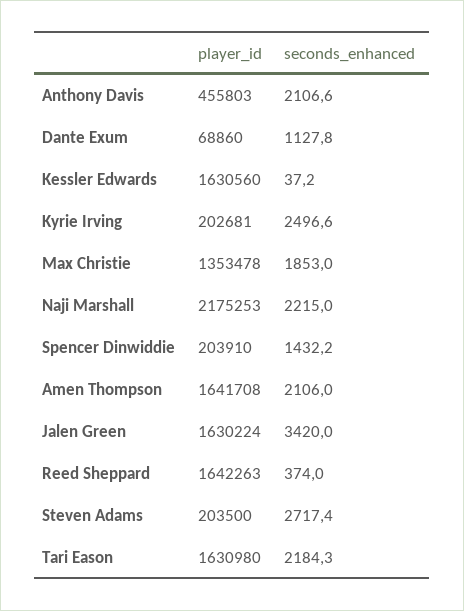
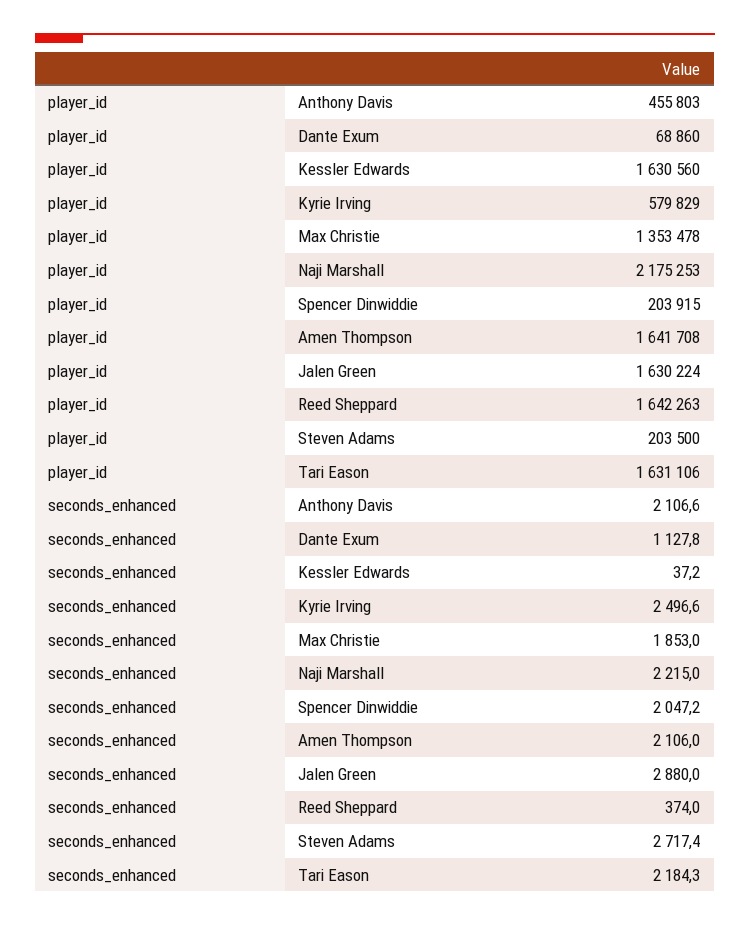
  {
    "player_id": {
      "Anthony Davis": 455803,
      "Dante Exum": 68860,
      "Kessler Edwards": 1630560,
-     "Kyrie Irving": 202681,
+     "Kyrie Irving": 579829,
      "Max Christie": 1353478,
      "Naji Marshall": 2175253,
-     "Spencer Dinwiddie": 203910,
+     "Spencer Dinwiddie": 203915,
      "Amen Thompson": 1641708,
      "Jalen Green": 1630224,
      "Reed Sheppard": 1642263,
      "Steven Adams": 203500,
-     "Tari Eason": 1630980
+     "Tari Eason": 1631106
    },
    "seconds_enhanced": {
      "Anthony Davis": 2106.6,
      "Dante Exum": 1127.8,
      "Kessler Edwards": 37.2,
      "Kyrie Irving": 2496.6,
      "Max Christie": 1853,
      "Naji Marshall": 2215,
-     "Spencer Dinwiddie": 1432.2,
+     "Spencer Dinwiddie": 2047.2,
      "Amen Thompson": 2106,
-     "Jalen Green": 3420,
+     "Jalen Green": 2880,
      "Reed Sheppard": 374,
      "Steven Adams": 2717.4,
      "Tari Eason": 2184.3
    }
  }

